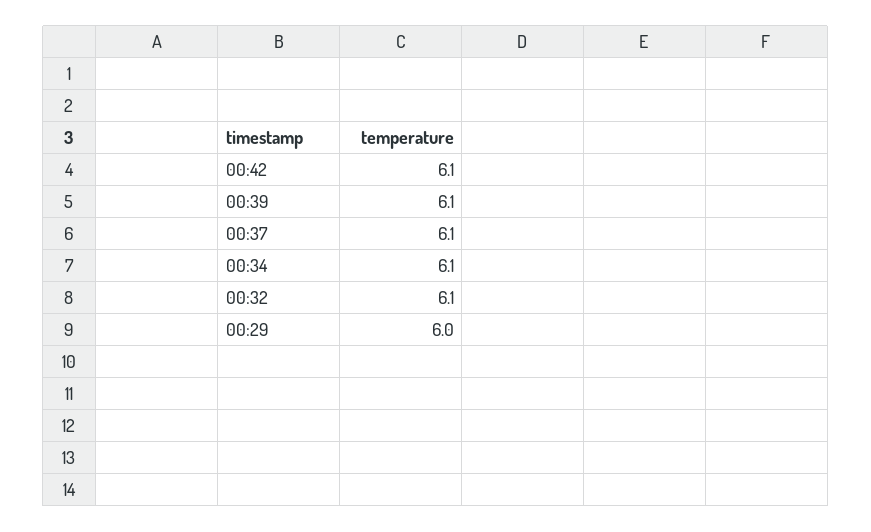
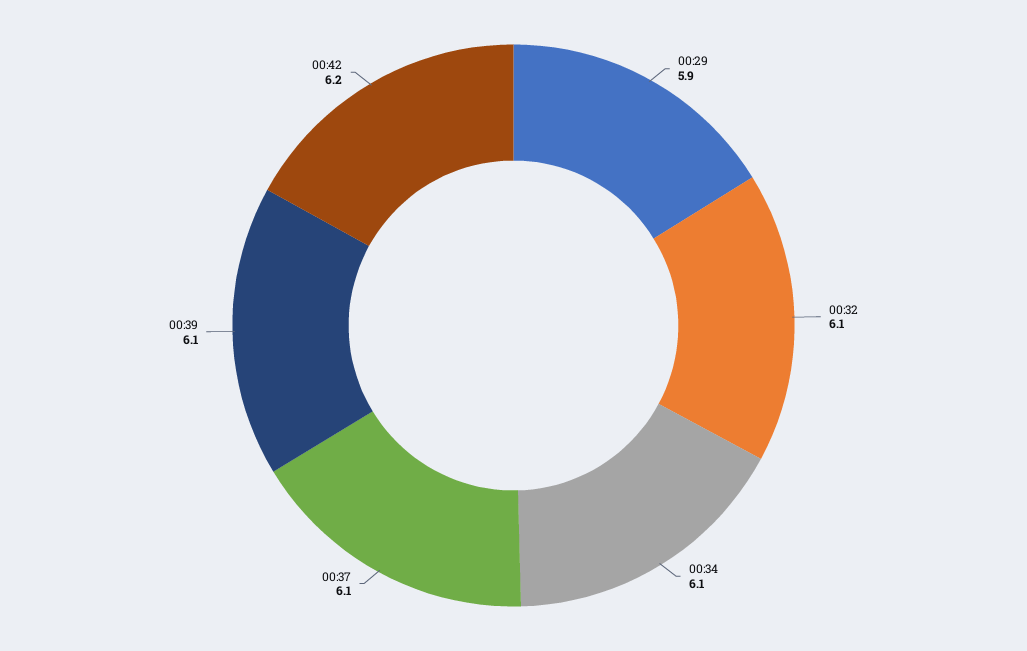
  {
-   "00:42": 6.1,
+   "00:42": 6.2,
    "00:39": 6.1,
    "00:37": 6.1,
    "00:34": 6.1,
    "00:32": 6.1,
-   "00:29": 6
+   "00:29": 5.9
  }

